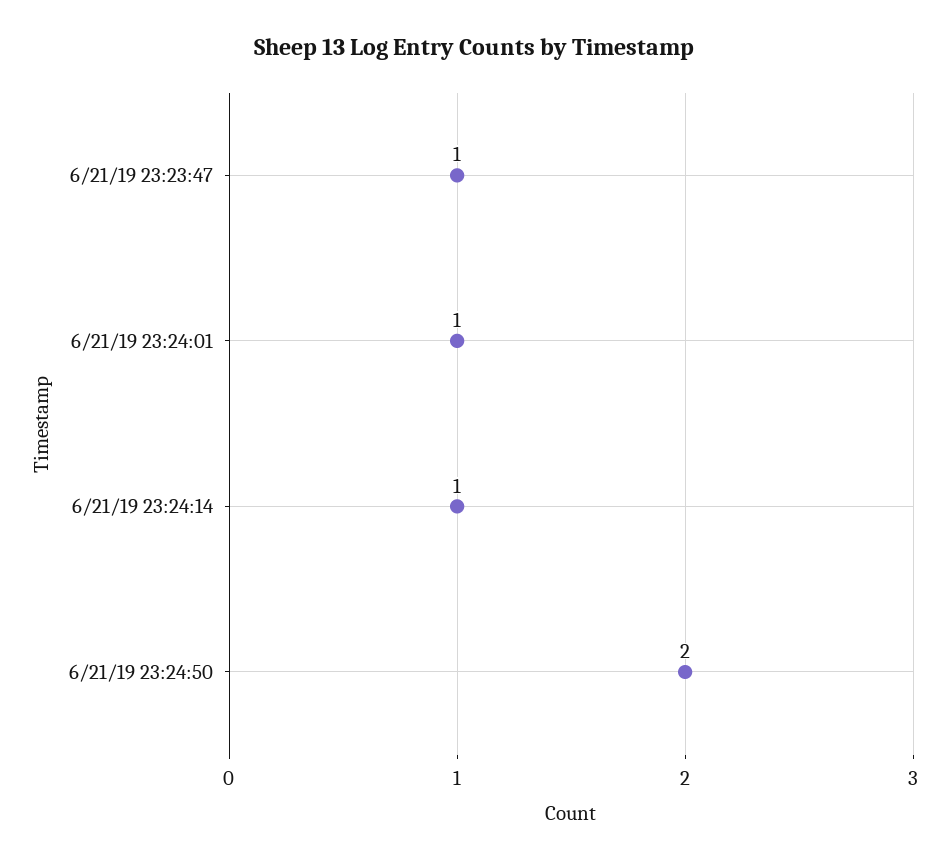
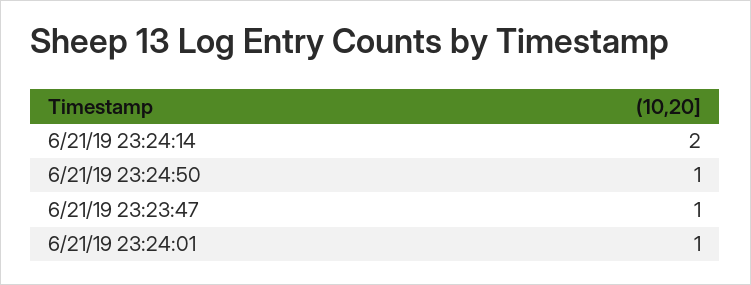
  {
    "6/21/19 23:23:47": 1,
    "6/21/19 23:24:01": 1,
-   "6/21/19 23:24:14": 1,
+   "6/21/19 23:24:14": 2,
-   "6/21/19 23:24:50": 2
+   "6/21/19 23:24:50": 1
  }

